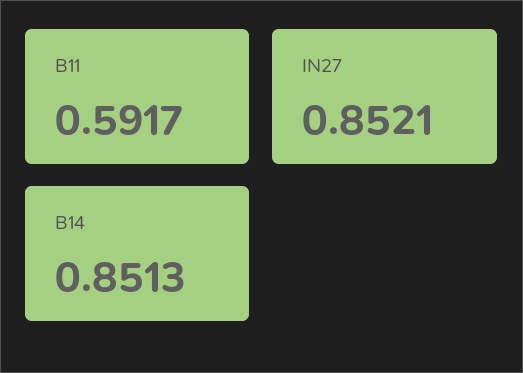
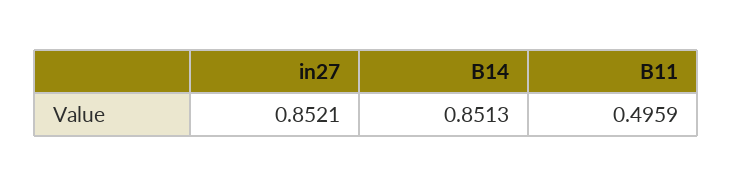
  {
-   "B11": 0.5917,
+   "B11": 0.4959,
    "IN27": 0.8521,
    "B14": 0.8513
  }

